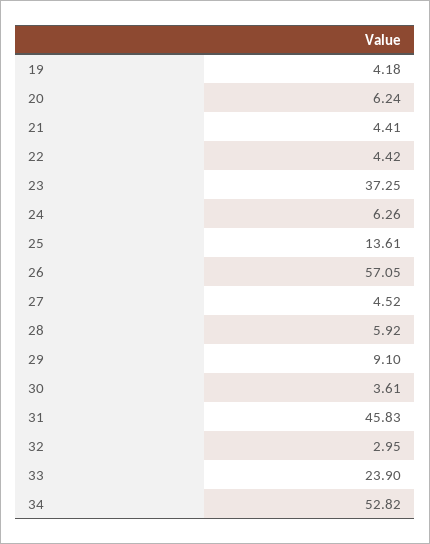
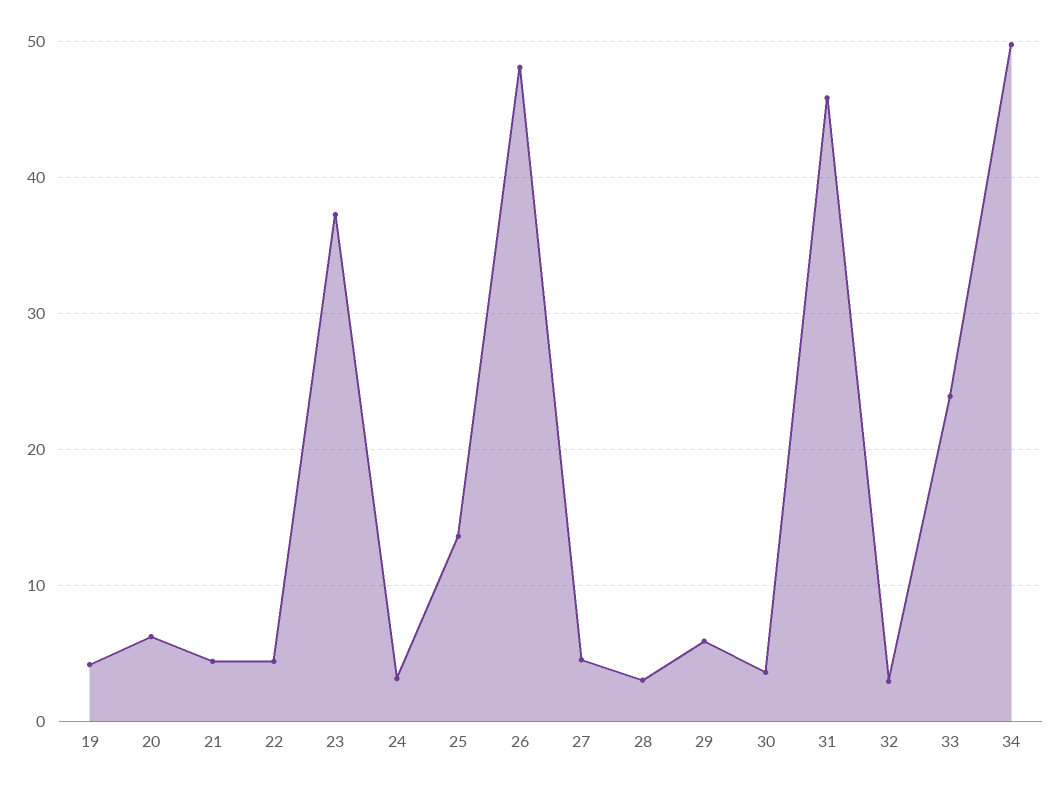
  {
    "19": 4.18,
    "20": 6.24,
    "21": 4.41,
    "22": 4.42,
    "23": 37.25,
-   "24": 6.26,
+   "24": 3,
    "25": 13.61,
-   "26": 57.05,
+   "26": 48,
    "27": 4.52,
-   "28": 5.92,
+   "28": 3,
-   "29": 9.1,
+   "29": 6,
    "30": 3.61,
    "31": 45.83,
    "32": 2.95,
    "33": 23.9,
-   "34": 52.82
+   "34": 50
  }

